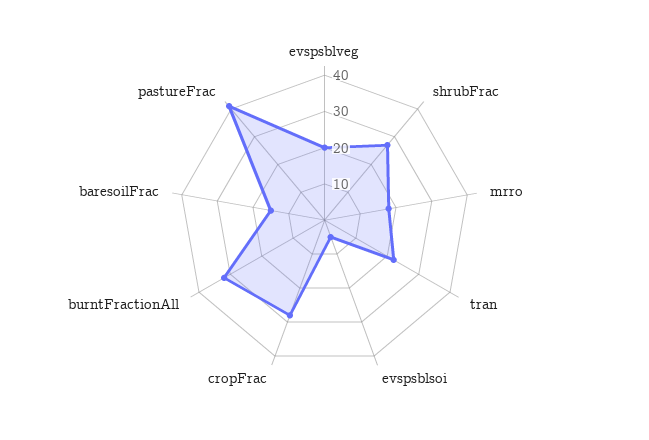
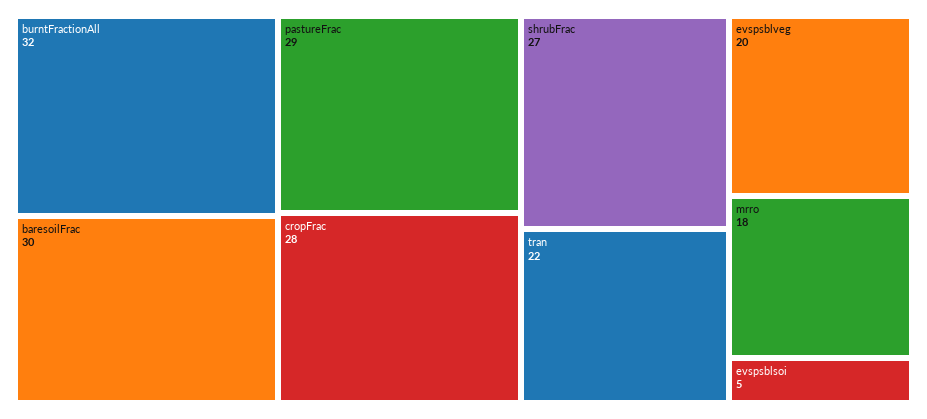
  {
    "evspsblveg": 20,
    "shrubFrac": 27,
    "mrro": 18,
    "tran": 22,
    "evspsblsoi": 5,
    "cropFrac": 28,
    "burntFractionAll": 32,
-   "baresoilFrac": 15,
+   "baresoilFrac": 30,
-   "pastureFrac": 40
+   "pastureFrac": 29
  }

